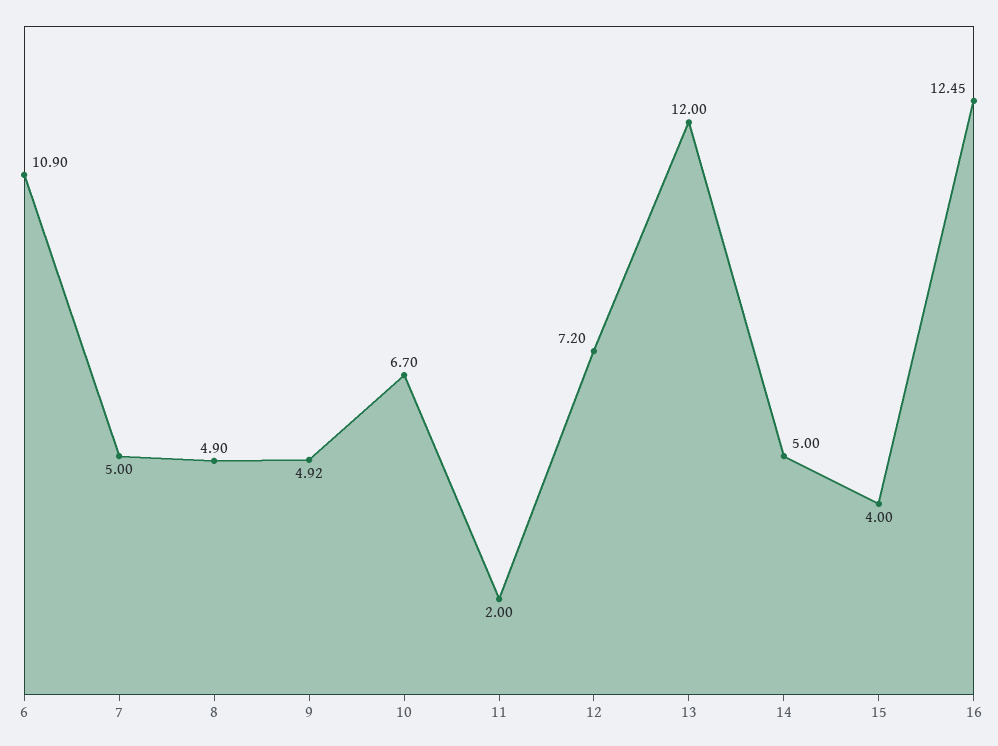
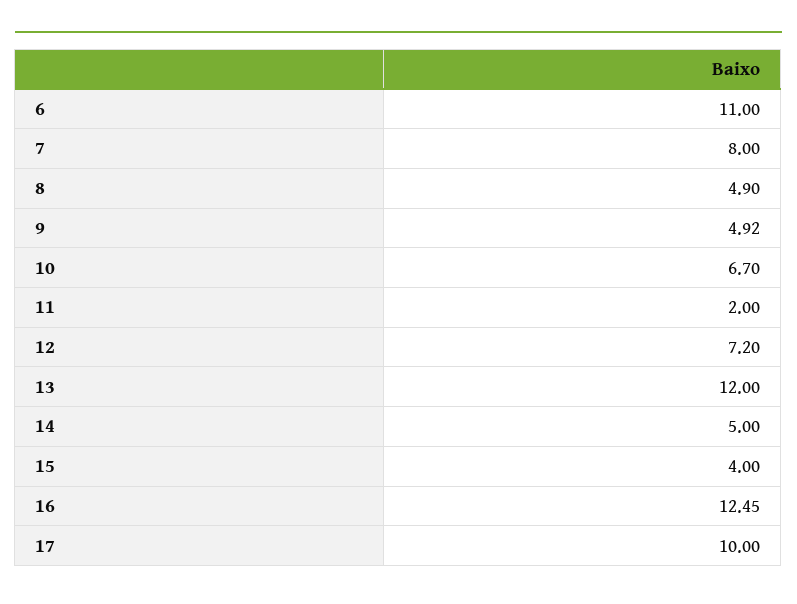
  {
-   "6": 10.9,
+   "6": 11,
-   "7": 5,
+   "7": 8,
    "8": 4.9,
    "9": 4.92,
    "10": 6.7,
    "11": 2,
    "12": 7.2,
    "13": 12,
    "14": 5,
    "15": 4,
-   "16": 12.45
+   "16": 12.45,
+   "17": 10
  }

